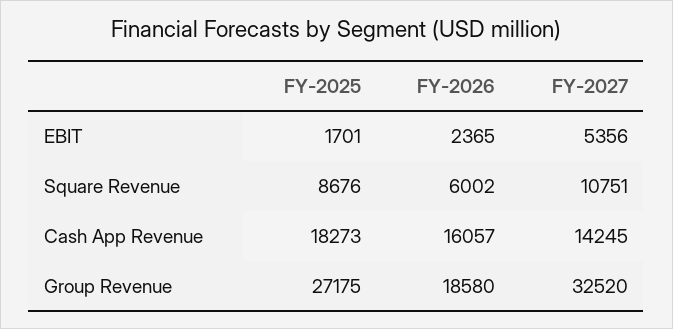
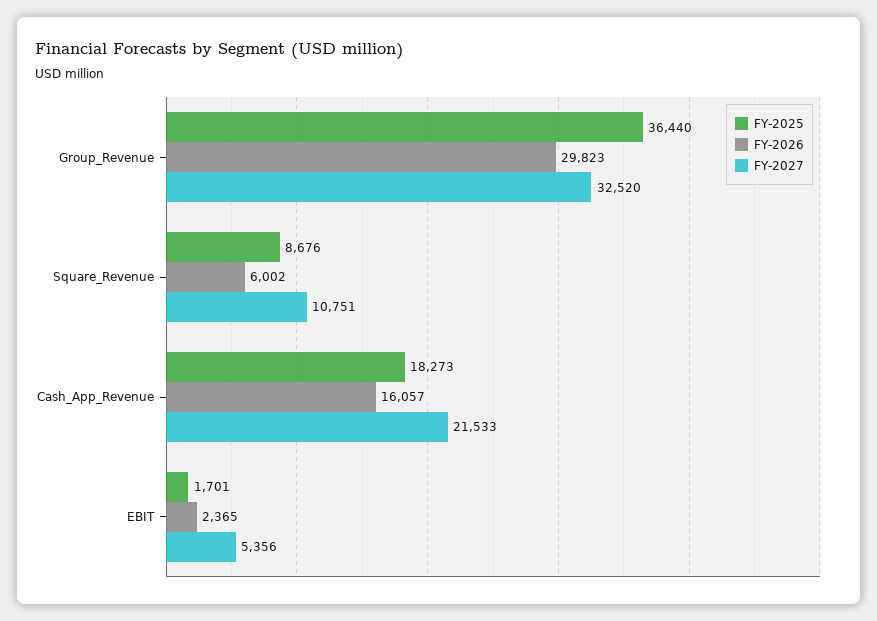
  {
    "FY-2025": {
      "EBIT": 1701,
      "Square Revenue": 8676,
      "Cash App Revenue": 18273,
-     "Group Revenue": 27175
+     "Group Revenue": 36440
    },
    "FY-2026": {
      "EBIT": 2365,
      "Square Revenue": 6002,
      "Cash App Revenue": 16057,
-     "Group Revenue": 18580
+     "Group Revenue": 29823
    },
    "FY-2027": {
      "EBIT": 5356,
      "Square Revenue": 10751,
-     "Cash App Revenue": 14245,
+     "Cash App Revenue": 21533,
      "Group Revenue": 32520
    }
  }

